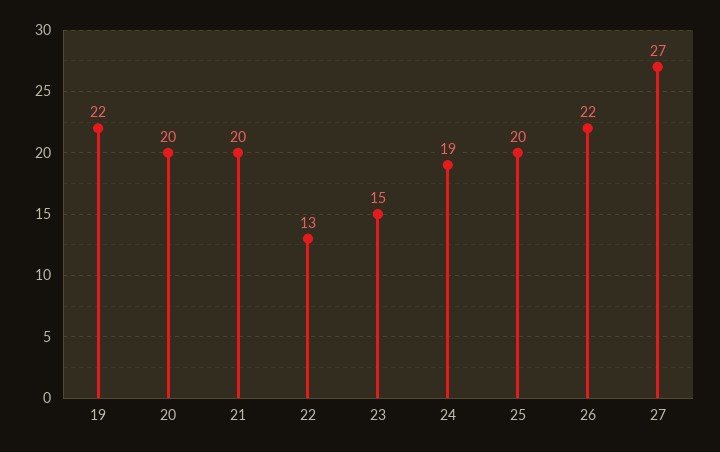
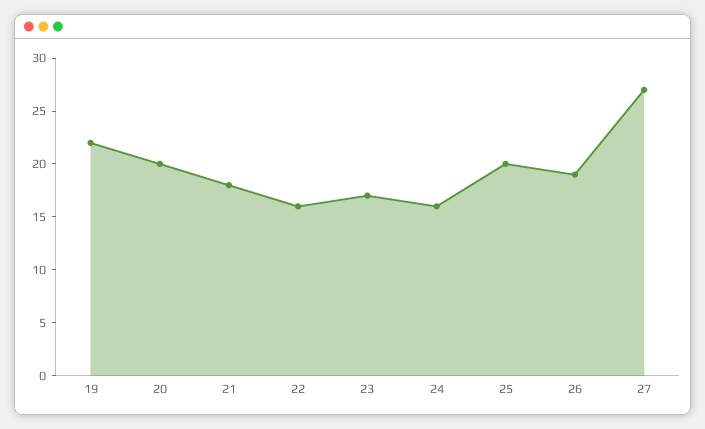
  {
    "19": 22,
    "20": 20,
-   "21": 20,
+   "21": 18,
-   "22": 13,
+   "22": 16,
-   "23": 15,
+   "23": 17,
-   "24": 19,
+   "24": 16,
    "25": 20,
-   "26": 22,
+   "26": 19,
    "27": 27
  }

